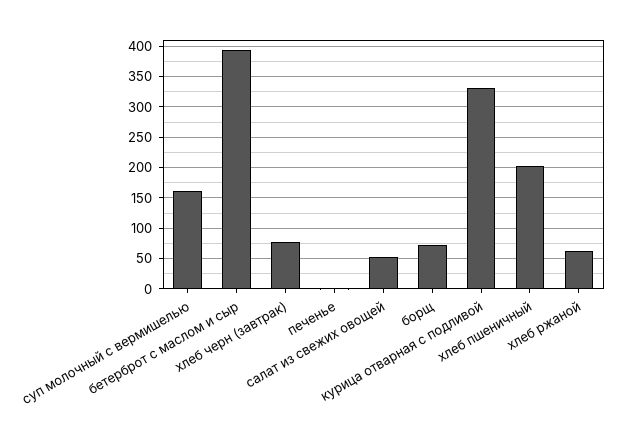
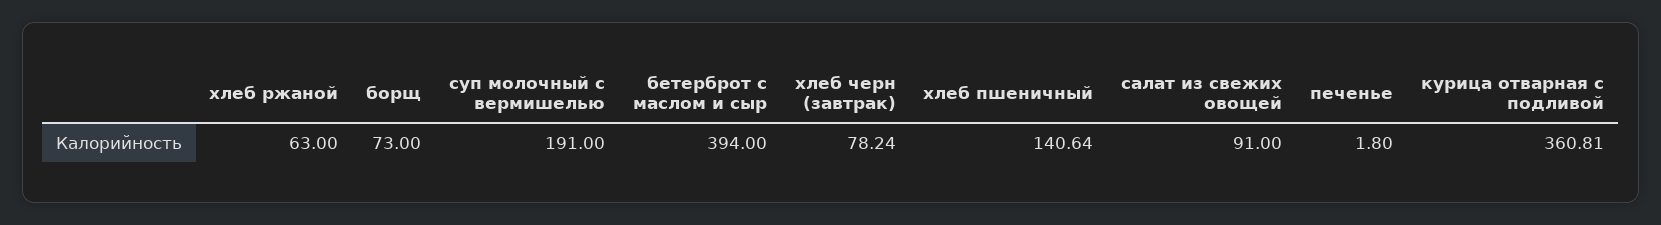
  {
-   "суп молочный с вермишелью": 160,
+   "суп молочный с вермишелью": 191,
    "бетерброт с маслом и сыр": 394,
    "хлеб черн (завтрак)": 78.24,
    "печенье": 1.8,
-   "салат из свежих овощей": 50,
+   "салат из свежих овощей": 91,
    "борщ": 73,
-   "курица отварная с подливой": 330,
+   "курица отварная с подливой": 360.81,
-   "хлеб пшеничный": 200,
+   "хлеб пшеничный": 140.64,
    "хлеб ржаной": 63
  }

